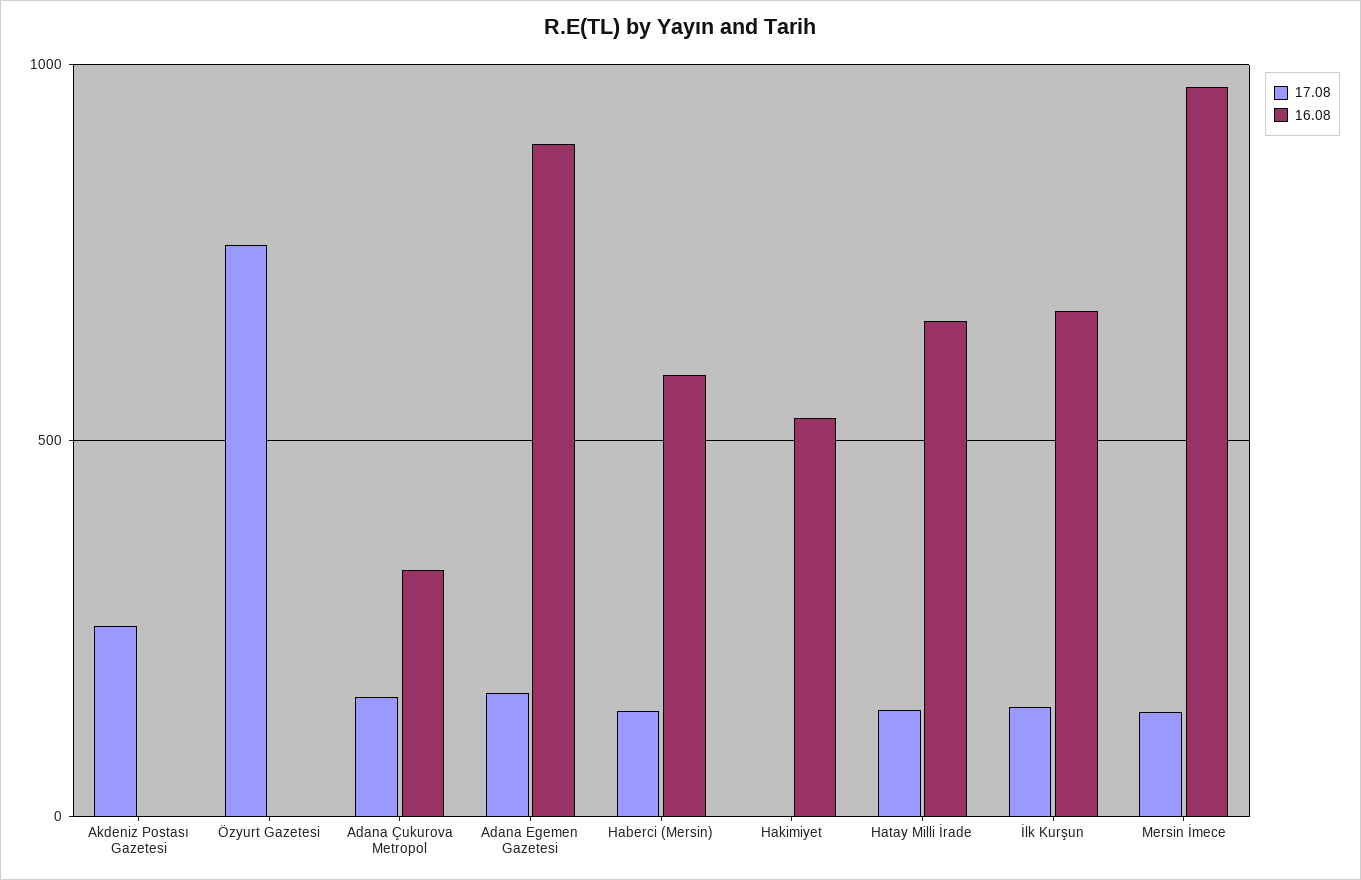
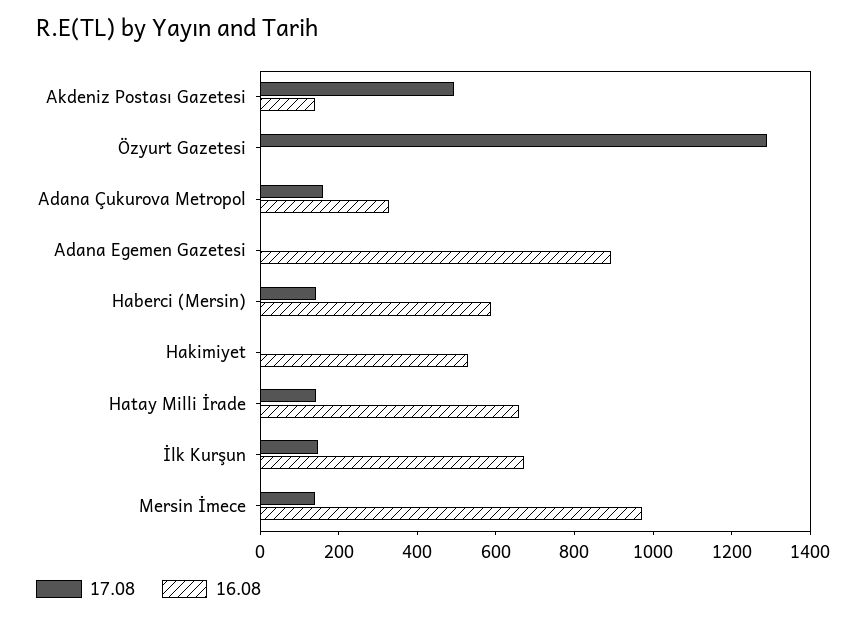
  {
    "17.08": {
-     "Akdeniz Postası Gazetesi": 250,
+     "Akdeniz Postası Gazetesi": 500,
-     "Özyurt Gazetesi": 750,
+     "Özyurt Gazetesi": 1300,
      "Adana Çukurova Metropol": 150,
-     "Adana Egemen Gazetesi": 150,
+     "Adana Egemen Gazetesi": 0,
      "Haberci (Mersin)": 150,
      "Hakimiyet": 0,
      "Hatay Milli İrade": 150,
      "İlk Kurşun": 150,
      "Mersin İmece": 150
    },
    "16.08": {
-     "Akdeniz Postası Gazetesi": 0,
+     "Akdeniz Postası Gazetesi": 150,
      "Özyurt Gazetesi": 0,
      "Adana Çukurova Metropol": 350,
      "Adana Egemen Gazetesi": 900,
      "Haberci (Mersin)": 600,
      "Hakimiyet": 550,
      "Hatay Milli İrade": 650,
      "İlk Kurşun": 650,
      "Mersin İmece": 950
    }
  }

